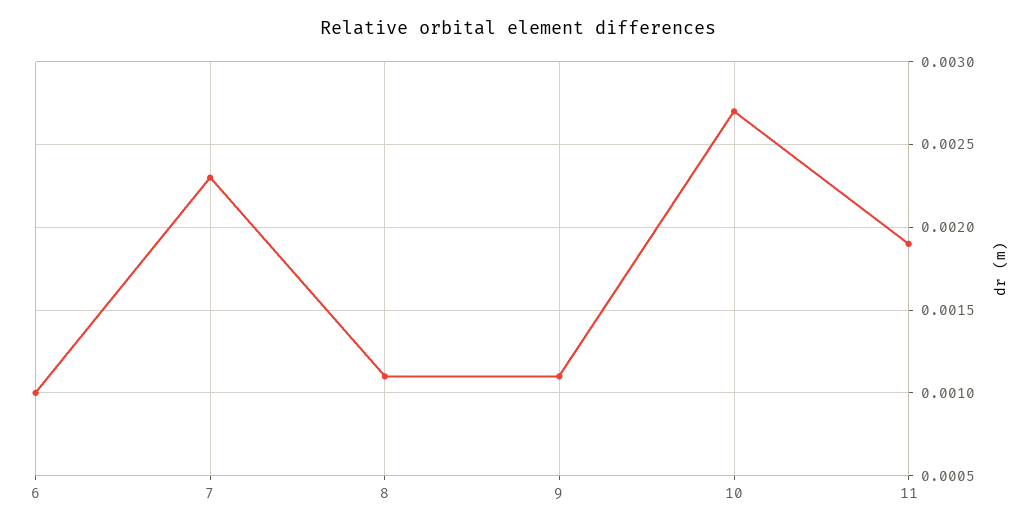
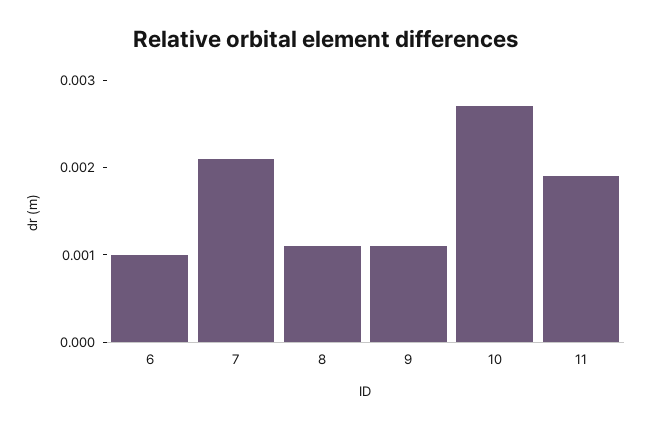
  {
    "6": 0.001,
-   "7": 0.0023,
+   "7": 0.0021,
    "8": 0.0011,
    "9": 0.0011,
    "10": 0.0027,
    "11": 0.0019
  }

